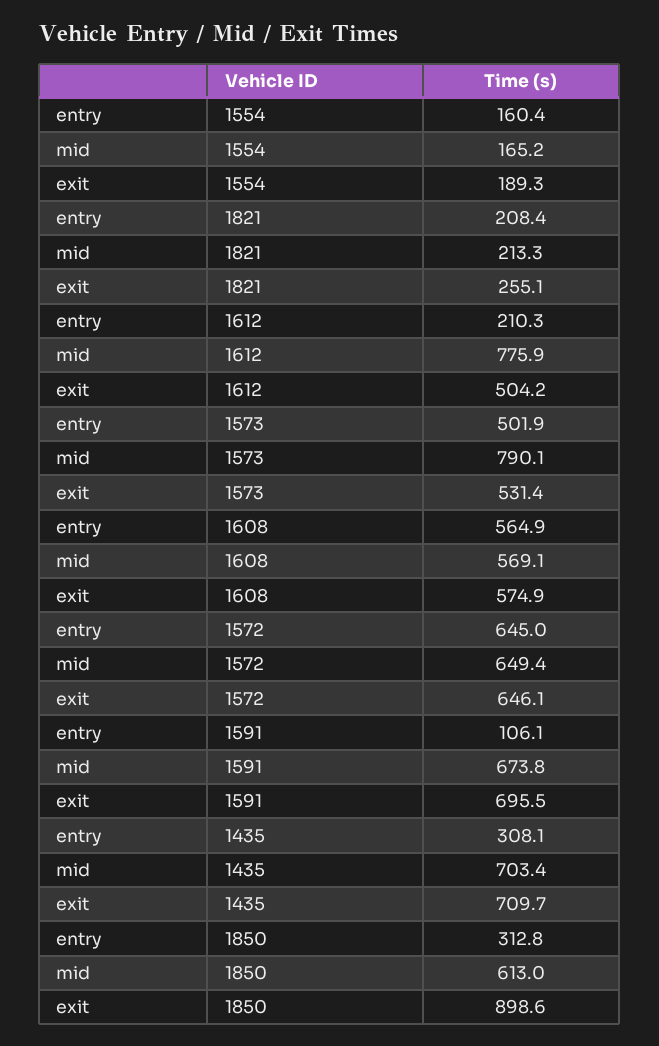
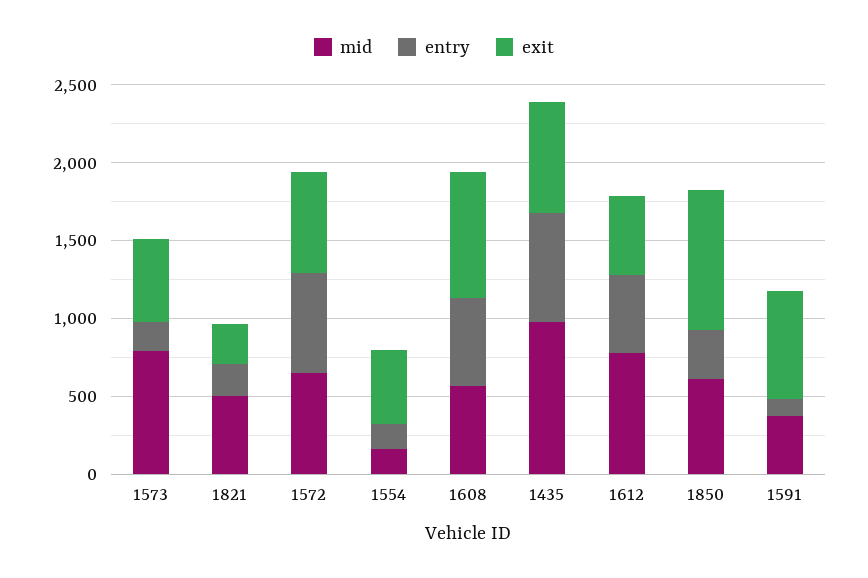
  {
    "entry": {
      "1554": 160.4,
      "1821": 208.4,
-     "1612": 210.3,
+     "1612": 500,
-     "1573": 501.9,
+     "1573": 200,
      "1608": 564.9,
      "1572": 645,
      "1591": 106.1,
-     "1435": 308.1,
+     "1435": 700,
      "1850": 312.8
    },
    "mid": {
      "1554": 165.2,
-     "1821": 213.3,
+     "1821": 500,
      "1612": 775.9,
      "1573": 790.1,
      "1608": 569.1,
      "1572": 649.4,
-     "1591": 673.8,
+     "1591": 400,
-     "1435": 703.4,
+     "1435": 1000,
      "1850": 613
    },
    "exit": {
-     "1554": 189.3,
+     "1554": 500,
      "1821": 255.1,
      "1612": 504.2,
      "1573": 531.4,
-     "1608": 574.9,
+     "1608": 800,
      "1572": 646.1,
      "1591": 695.5,
      "1435": 709.7,
      "1850": 898.6
    }
  }

